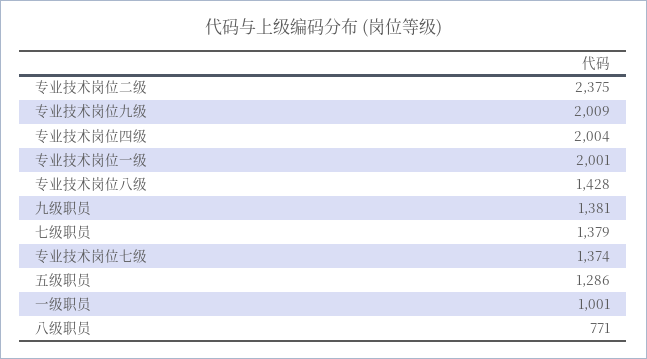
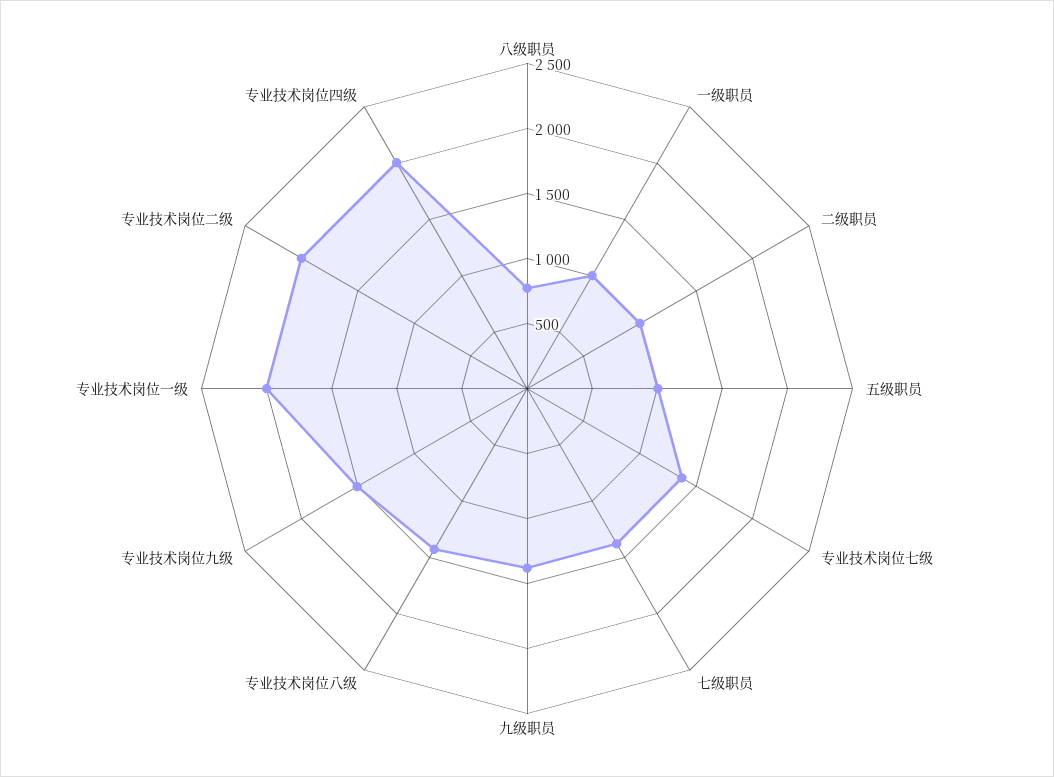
  {
-   "专业技术岗位二级": 2375,
+   "专业技术岗位二级": 2000,
-   "专业技术岗位九级": 2009,
+   "专业技术岗位九级": 1500,
    "专业技术岗位四级": 2004,
    "专业技术岗位一级": 2001,
    "专业技术岗位八级": 1428,
    "九级职员": 1381,
    "七级职员": 1379,
    "专业技术岗位七级": 1374,
-   "五级职员": 1286,
+   "五级职员": 1000,
    "一级职员": 1001,
-   "八级职员": 771
+   "八级职员": 771,
+   "二级职员": 1000
  }

